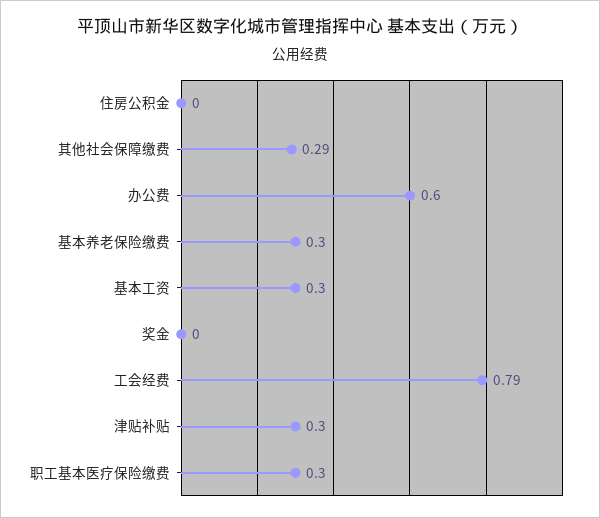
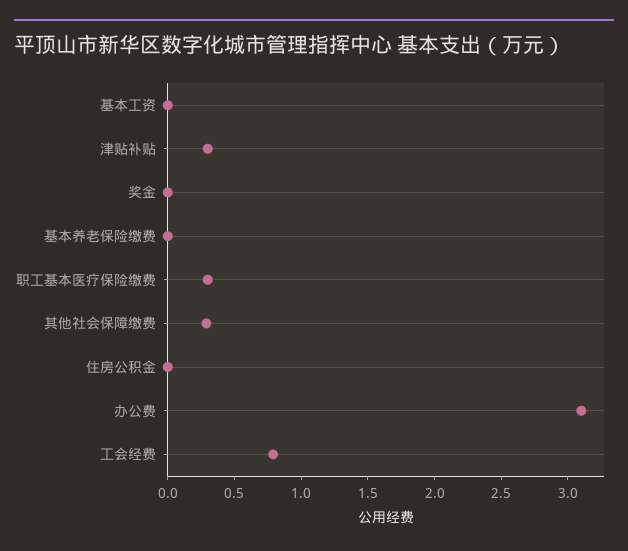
  {
    "住房公积金": 0,
    "其他社会保障缴费": 0.29,
-   "办公费": 0.6,
+   "办公费": 3.1,
-   "基本养老保险缴费": 0.3,
+   "基本养老保险缴费": 0,
-   "基本工资": 0.3,
+   "基本工资": 0,
    "奖金": 0,
    "工会经费": 0.79,
    "津贴补贴": 0.3,
    "职工基本医疗保险缴费": 0.3
  }

